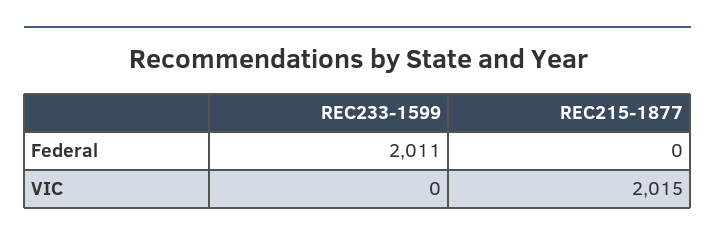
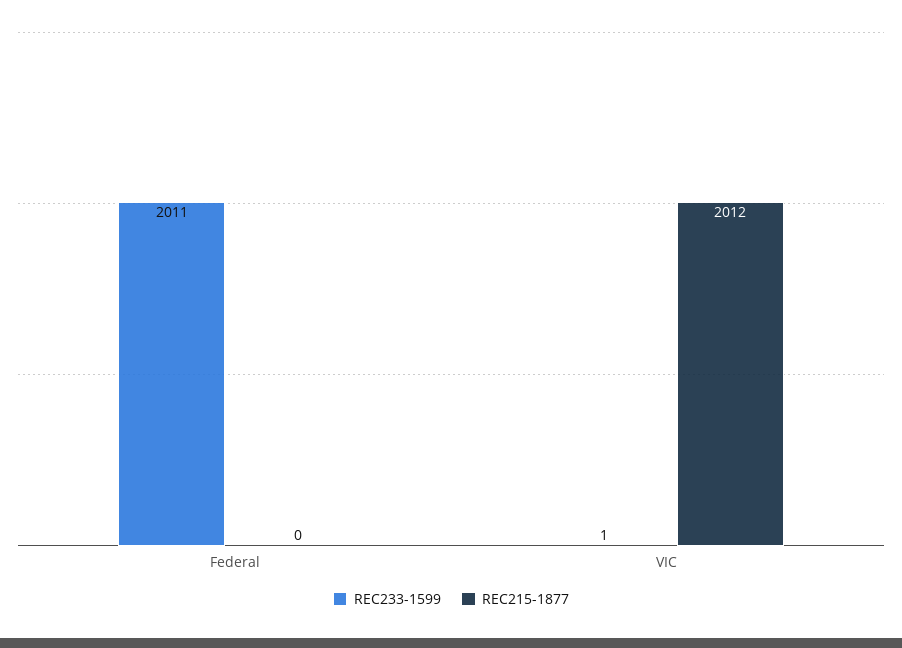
  {
    "REC233-1599": {
      "Federal": 2011,
-     "VIC": 0
+     "VIC": 1
    },
    "REC215-1877": {
      "Federal": 0,
-     "VIC": 2015
+     "VIC": 2012
    }
  }

